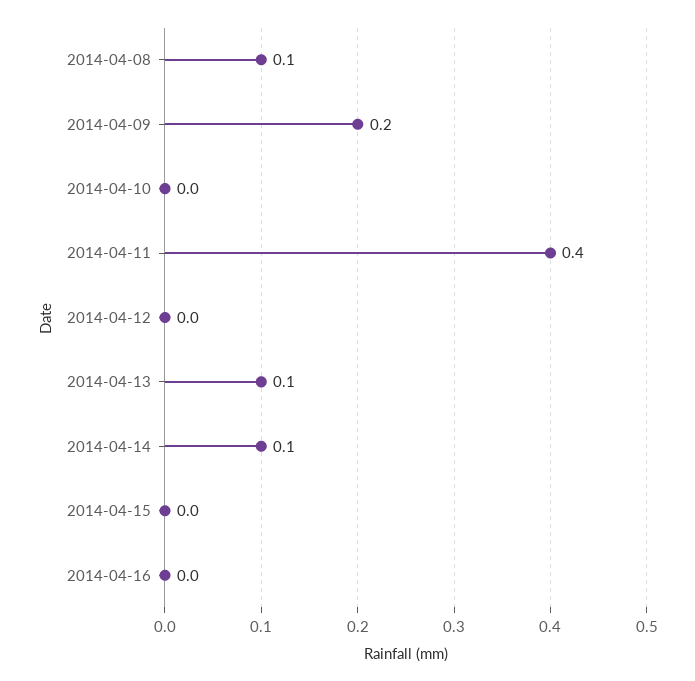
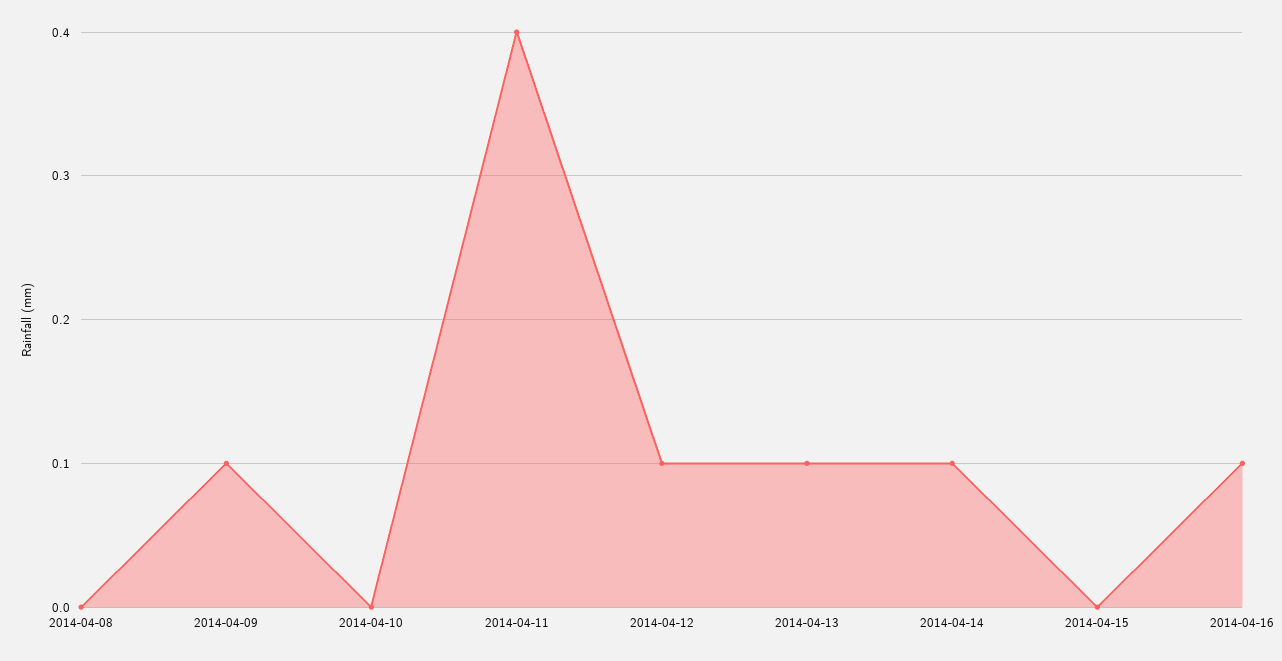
  {
-   "2014-04-08": 0.1,
+   "2014-04-08": 0,
-   "2014-04-09": 0.2,
+   "2014-04-09": 0.1,
    "2014-04-10": 0,
    "2014-04-11": 0.4,
-   "2014-04-12": 0,
+   "2014-04-12": 0.1,
    "2014-04-13": 0.1,
    "2014-04-14": 0.1,
    "2014-04-15": 0,
-   "2014-04-16": 0
+   "2014-04-16": 0.1
  }

